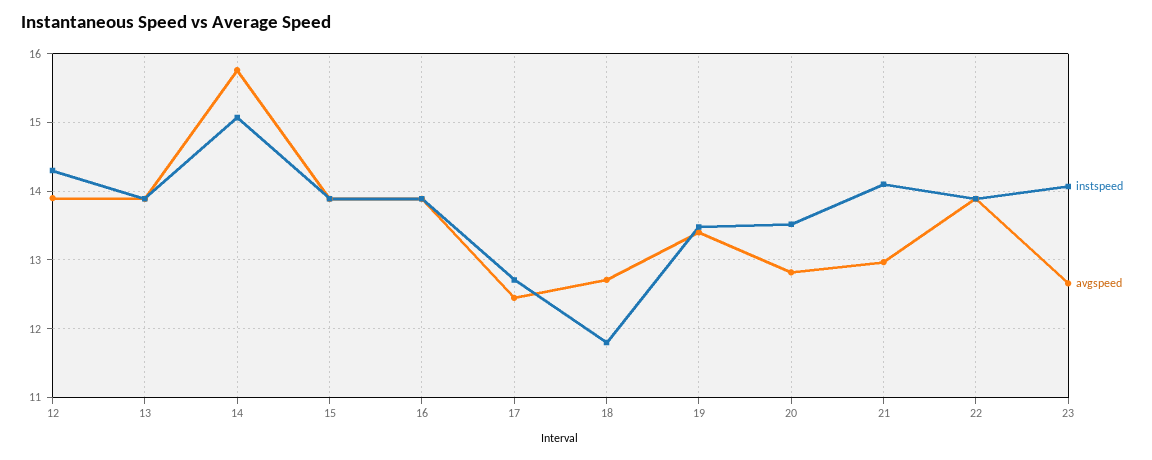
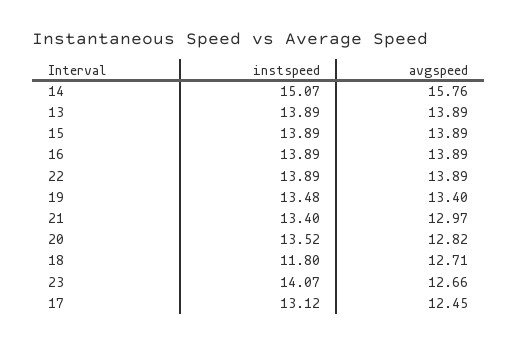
  {
    "instspeed": {
-     "12": 14.3,
      "13": 13.89,
      "14": 15.07,
      "15": 13.89,
      "16": 13.89,
-     "17": 12.7,
+     "17": 13.12,
      "18": 11.8,
      "19": 13.48,
      "20": 13.52,
-     "21": 14.1,
+     "21": 13.4,
      "22": 13.89,
      "23": 14.07
    },
    "avgspeed": {
-     "12": 13.9,
      "13": 13.89,
      "14": 15.76,
      "15": 13.89,
      "16": 13.89,
      "17": 12.45,
      "18": 12.71,
      "19": 13.4,
      "20": 12.82,
      "21": 12.97,
      "22": 13.89,
      "23": 12.66
    }
  }

